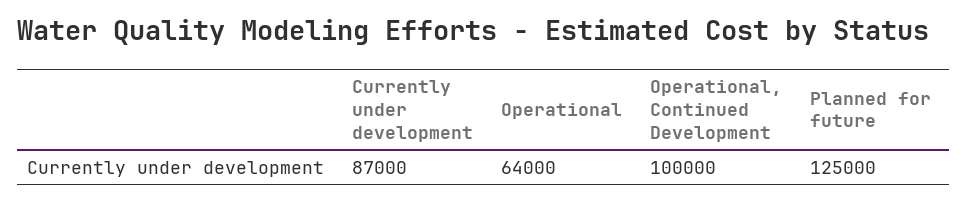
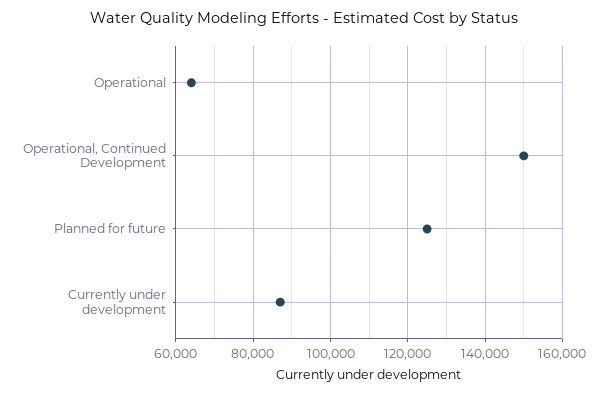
  {
    "Currently under development": 87000,
    "Operational": 64000,
-   "Operational, Continued Development": 100000,
+   "Operational, Continued Development": 150000,
    "Planned for future": 125000
  }

